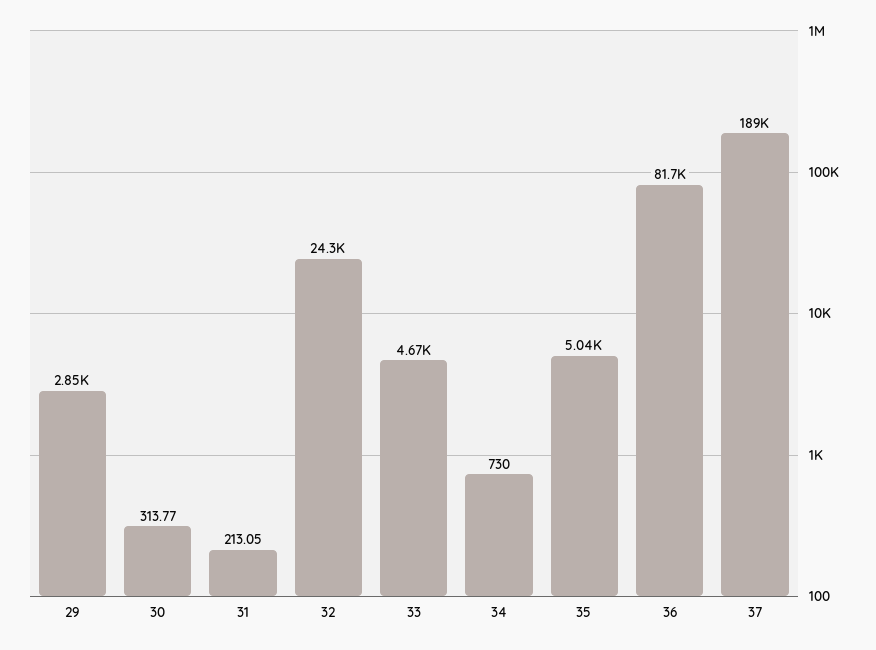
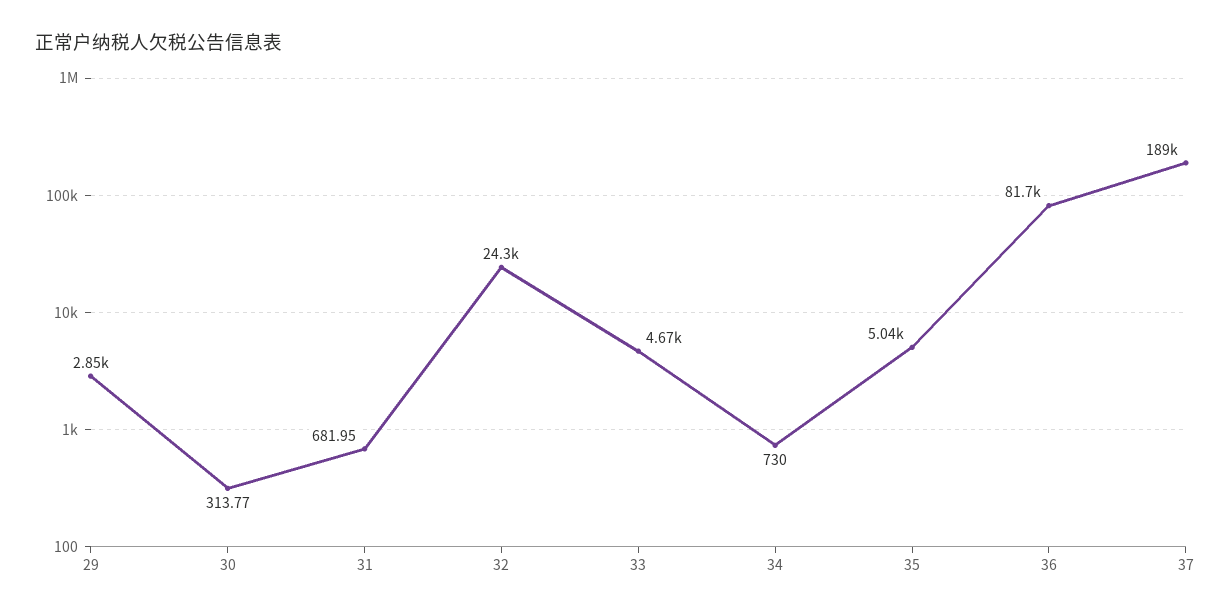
  {
    "29": 2850,
    "30": 313.77,
-   "31": 213.05,
+   "31": 681.95,
    "32": 24300,
    "33": 4670,
    "34": 730,
    "35": 5040,
    "36": 81700,
    "37": 189000
  }

